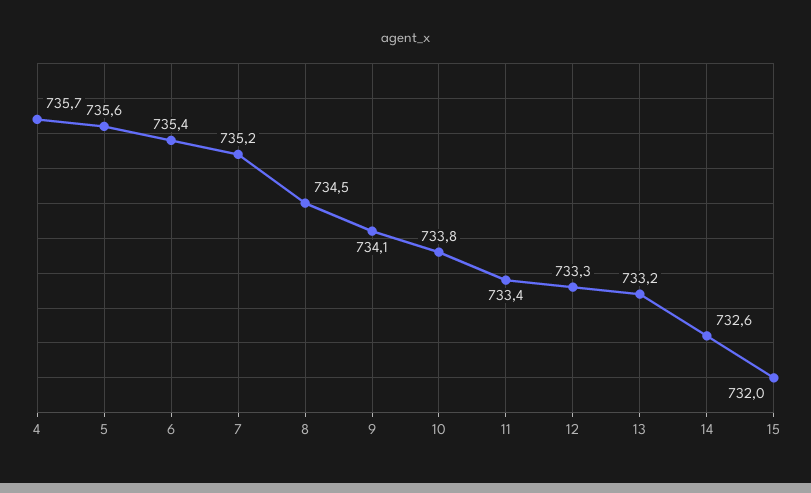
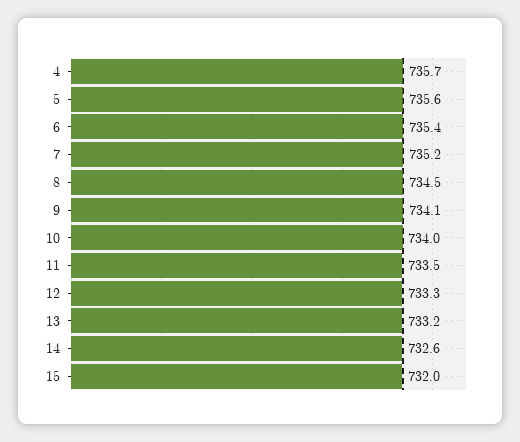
  {
    "4": 735.7,
    "5": 735.6,
    "6": 735.4,
    "7": 735.2,
    "8": 734.5,
    "9": 734.1,
-   "10": 733.8,
+   "10": 734,
-   "11": 733.4,
+   "11": 733.5,
    "12": 733.3,
    "13": 733.2,
    "14": 732.6,
    "15": 732
  }

